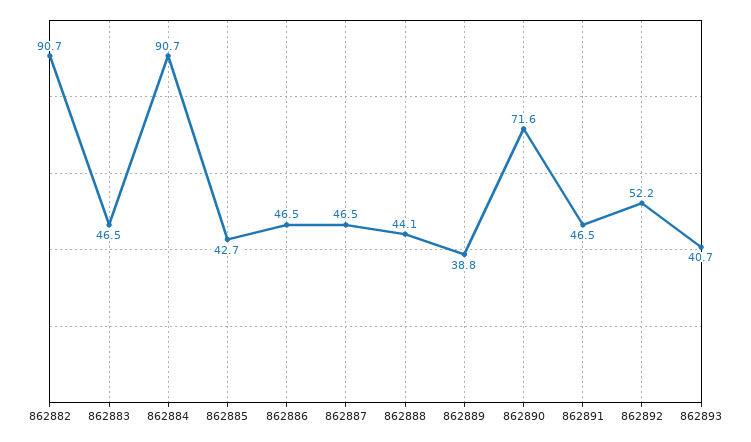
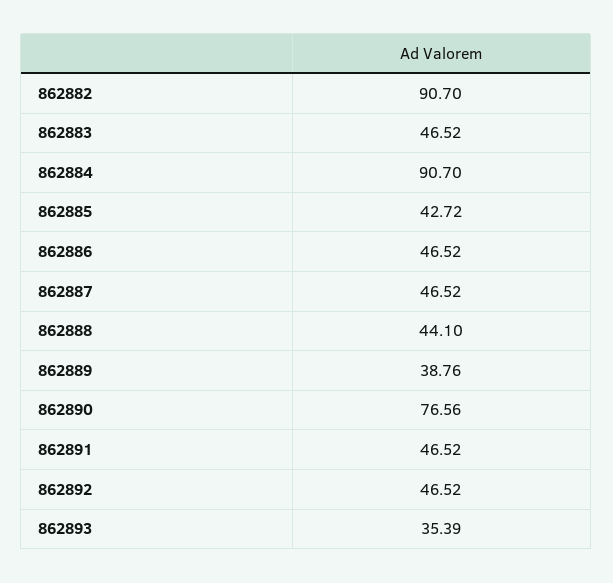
  {
    "862882": 90.7,
    "862883": 46.52,
    "862884": 90.7,
    "862885": 42.72,
    "862886": 46.52,
    "862887": 46.52,
    "862888": 44.1,
    "862889": 38.76,
-   "862890": 71.6,
+   "862890": 76.56,
    "862891": 46.52,
-   "862892": 52.2,
+   "862892": 46.52,
-   "862893": 40.7
+   "862893": 35.39
  }

